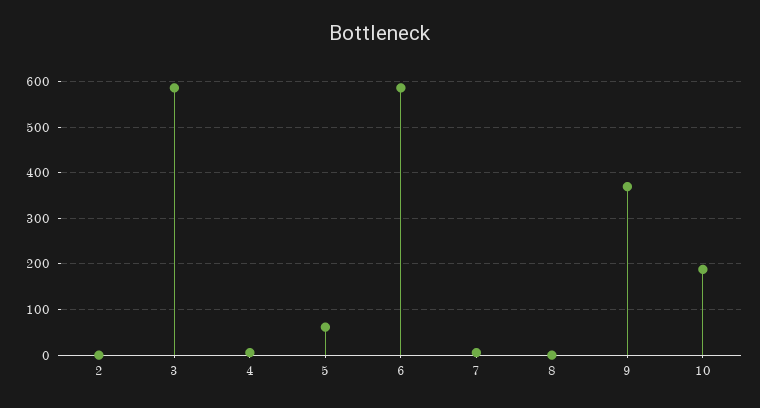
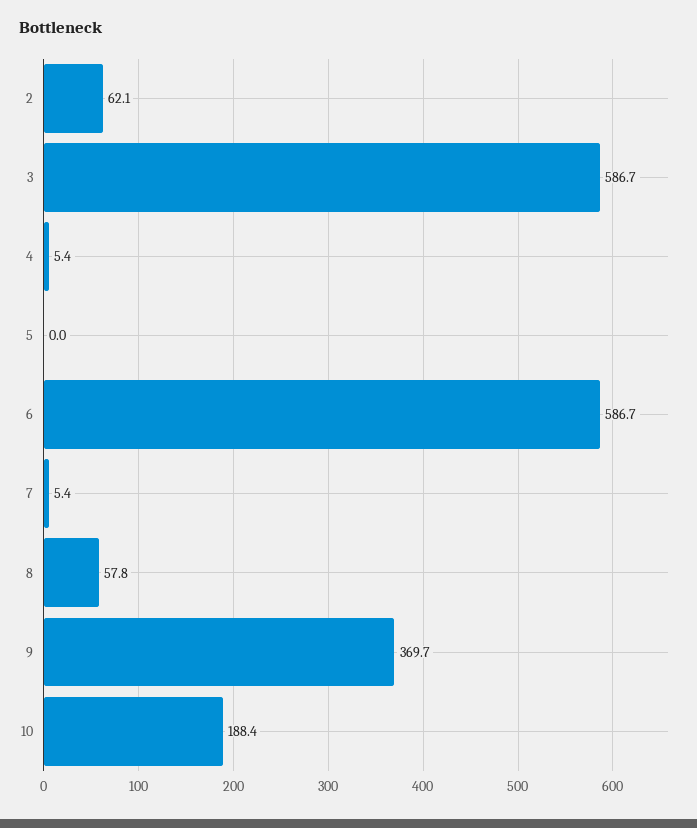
  {
-   "2": 0,
+   "2": 62.1,
    "3": 586.7,
    "4": 5.4,
-   "5": 60,
+   "5": 0,
    "6": 586.7,
    "7": 5.4,
-   "8": 0,
+   "8": 57.8,
    "9": 369.7,
    "10": 188.4
  }

